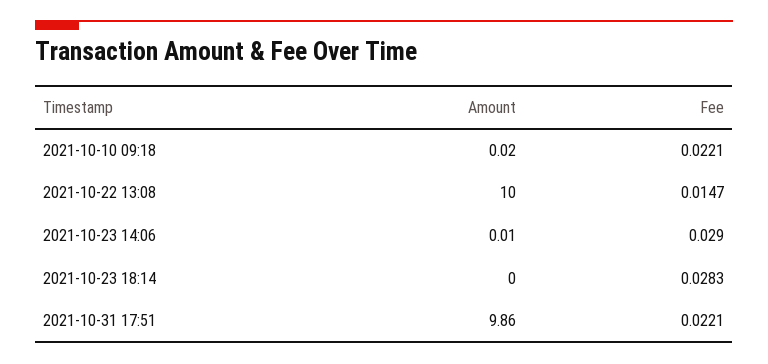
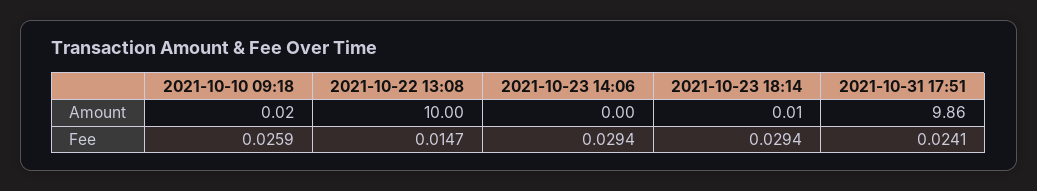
  {
    "Amount": {
      "2021-10-10 09:18": 0.02,
      "2021-10-22 13:08": 10,
-     "2021-10-23 14:06": 0.01,
+     "2021-10-23 14:06": 0,
-     "2021-10-23 18:14": 0,
+     "2021-10-23 18:14": 0.01,
      "2021-10-31 17:51": 9.86
    },
    "Fee": {
-     "2021-10-10 09:18": 0.0221,
+     "2021-10-10 09:18": 0.0259,
      "2021-10-22 13:08": 0.0147,
-     "2021-10-23 14:06": 0.029,
+     "2021-10-23 14:06": 0.0294,
-     "2021-10-23 18:14": 0.0283,
+     "2021-10-23 18:14": 0.0294,
-     "2021-10-31 17:51": 0.0221
+     "2021-10-31 17:51": 0.0241
    }
  }

